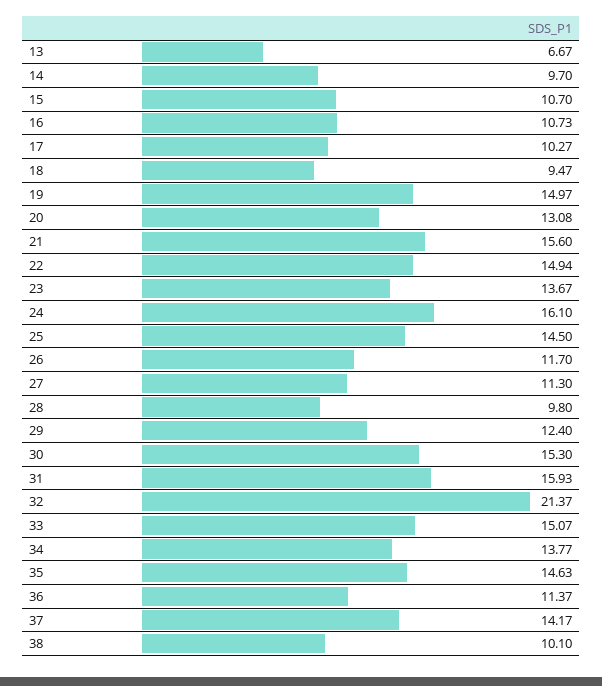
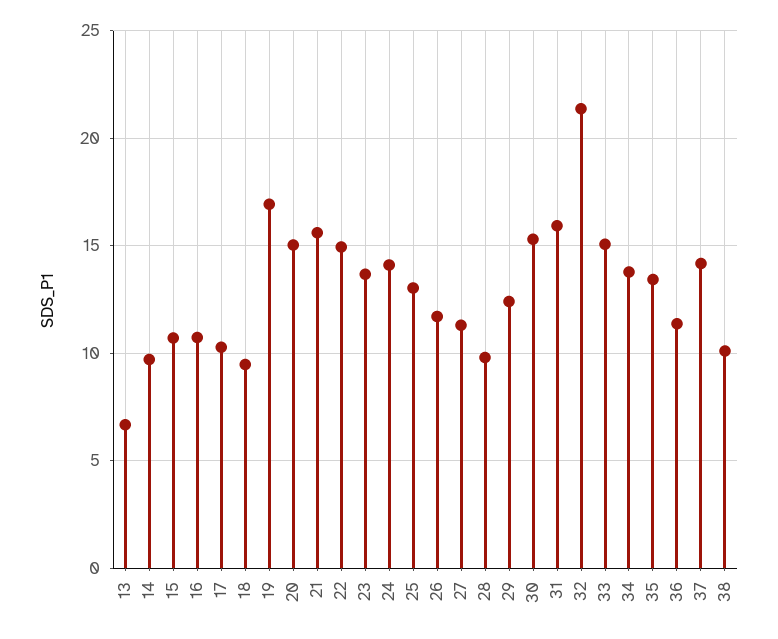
  {
    "13": 6.67,
    "14": 9.7,
    "15": 10.7,
    "16": 10.73,
    "17": 10.27,
    "18": 9.47,
-   "19": 14.97,
+   "19": 17,
-   "20": 13.08,
+   "20": 15,
    "21": 15.6,
    "22": 14.94,
    "23": 13.67,
-   "24": 16.1,
+   "24": 14,
-   "25": 14.5,
+   "25": 13,
    "26": 11.7,
    "27": 11.3,
    "28": 9.8,
    "29": 12.4,
    "30": 15.3,
    "31": 15.93,
    "32": 21.37,
    "33": 15.07,
    "34": 13.77,
-   "35": 14.63,
+   "35": 13.5,
    "36": 11.37,
    "37": 14.17,
    "38": 10.1
  }

